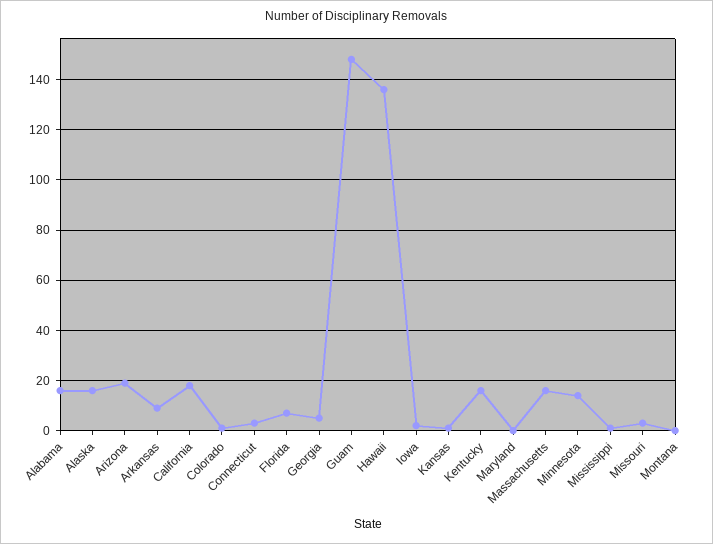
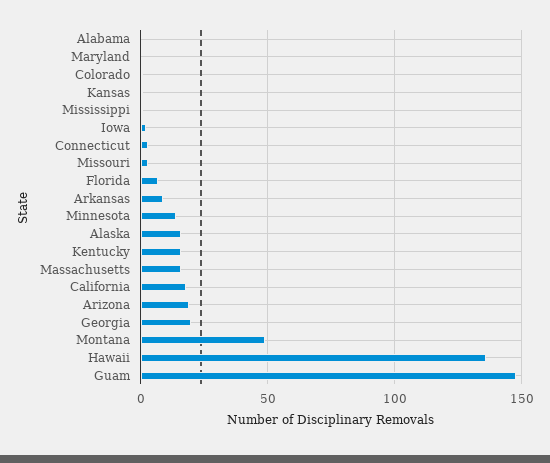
  {
-   "Alabama": 15,
+   "Alabama": 0,
    "Alaska": 15,
    "Arizona": 20,
    "Arkansas": 10,
    "California": 20,
    "Colorado": 0,
    "Connecticut": 5,
    "Florida": 5,
-   "Georgia": 5,
+   "Georgia": 20,
    "Guam": 150,
    "Hawaii": 135,
    "Iowa": 0,
    "Kansas": 0,
    "Kentucky": 15,
    "Maryland": 0,
    "Massachusetts": 15,
    "Minnesota": 15,
    "Mississippi": 0,
    "Missouri": 5,
-   "Montana": 0
+   "Montana": 50
  }

